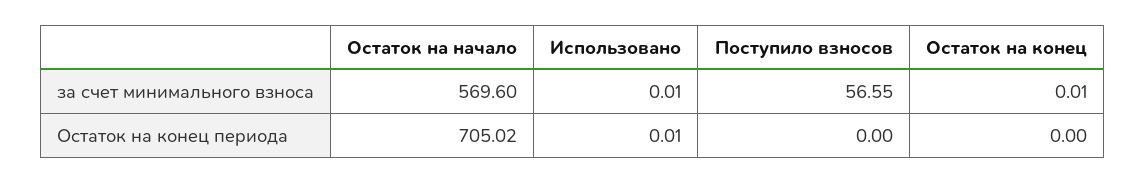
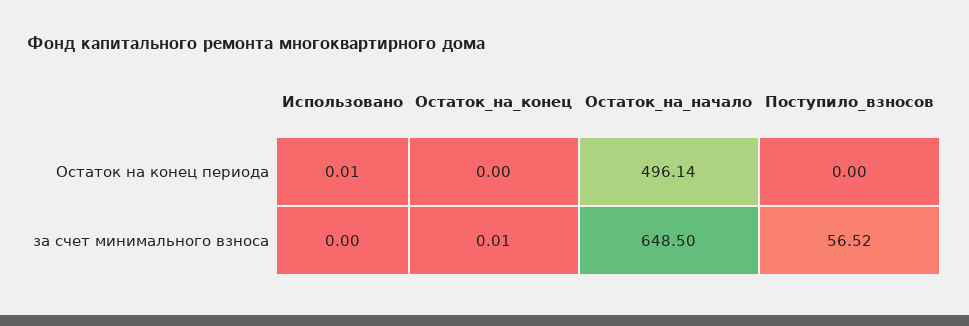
  {
    "Остаток на начало": {
-     "за счет минимального взноса": 569.6,
+     "за счет минимального взноса": 648.5,
-     "Остаток на конец периода": 705.02
+     "Остаток на конец периода": 496.14
    },
    "Использовано": {
-     "за счет минимального взноса": 0.01,
+     "за счет минимального взноса": 0,
      "Остаток на конец периода": 0.01
    },
    "Поступило взносов": {
-     "за счет минимального взноса": 56.55,
+     "за счет минимального взноса": 56.52,
      "Остаток на конец периода": 0
    },
    "Остаток на конец": {
      "за счет минимального взноса": 0.01,
      "Остаток на конец периода": 0
    }
  }

